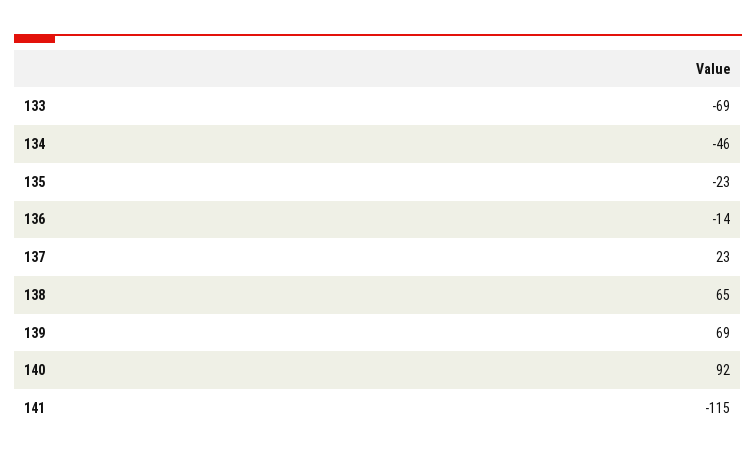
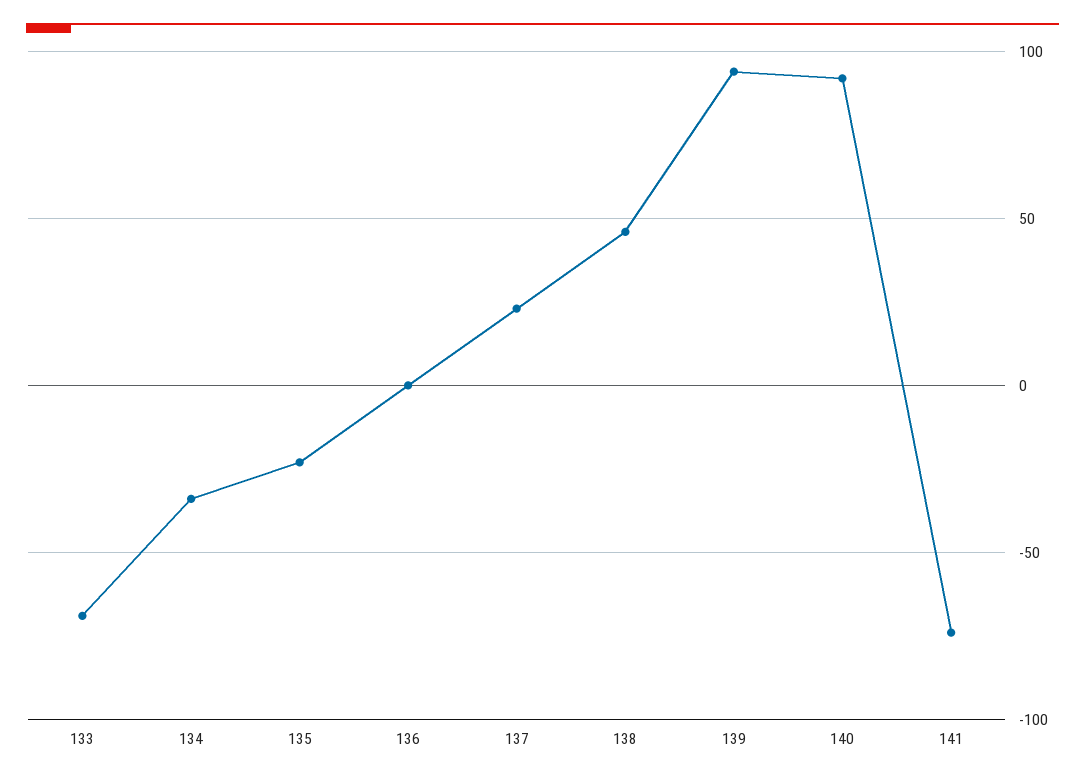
  {
    "133": -69,
-   "134": -46,
+   "134": -35,
    "135": -23,
-   "136": -14,
+   "136": 0,
    "137": 23,
-   "138": 65,
+   "138": 45,
-   "139": 69,
+   "139": 95,
    "140": 92,
-   "141": -115
+   "141": -75
  }

